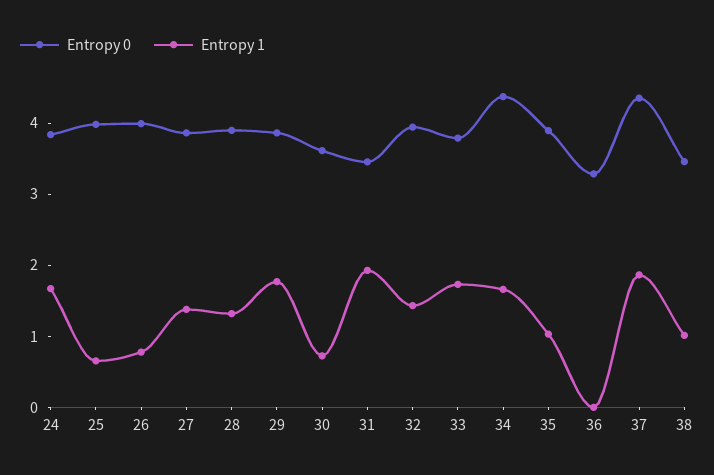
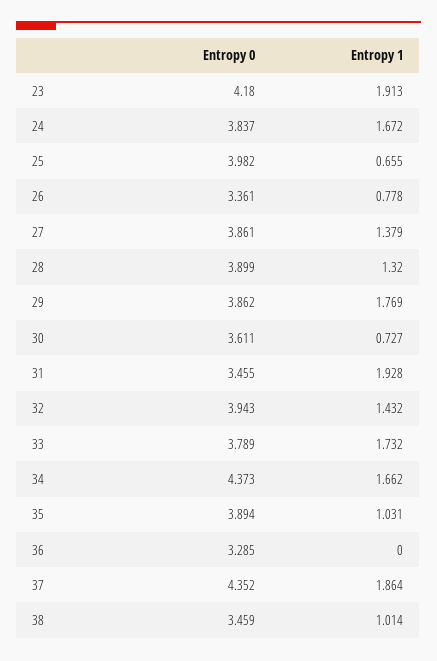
  {
    "Entropy 0": {
      "24": 3.837,
      "25": 3.982,
-     "26": 4,
+     "26": 3.361,
      "27": 3.861,
      "28": 3.899,
      "29": 3.862,
      "30": 3.611,
      "31": 3.455,
      "32": 3.943,
      "33": 3.789,
      "34": 4.373,
      "35": 3.894,
      "36": 3.285,
      "37": 4.352,
-     "38": 3.459
+     "38": 3.459,
+     "23": 4.18
    },
    "Entropy 1": {
      "24": 1.672,
      "25": 0.655,
      "26": 0.778,
      "27": 1.379,
      "28": 1.32,
      "29": 1.769,
      "30": 0.727,
      "31": 1.928,
      "32": 1.432,
      "33": 1.732,
      "34": 1.662,
      "35": 1.031,
      "36": 0,
      "37": 1.864,
-     "38": 1.014
+     "38": 1.014,
+     "23": 1.913
    }
  }

